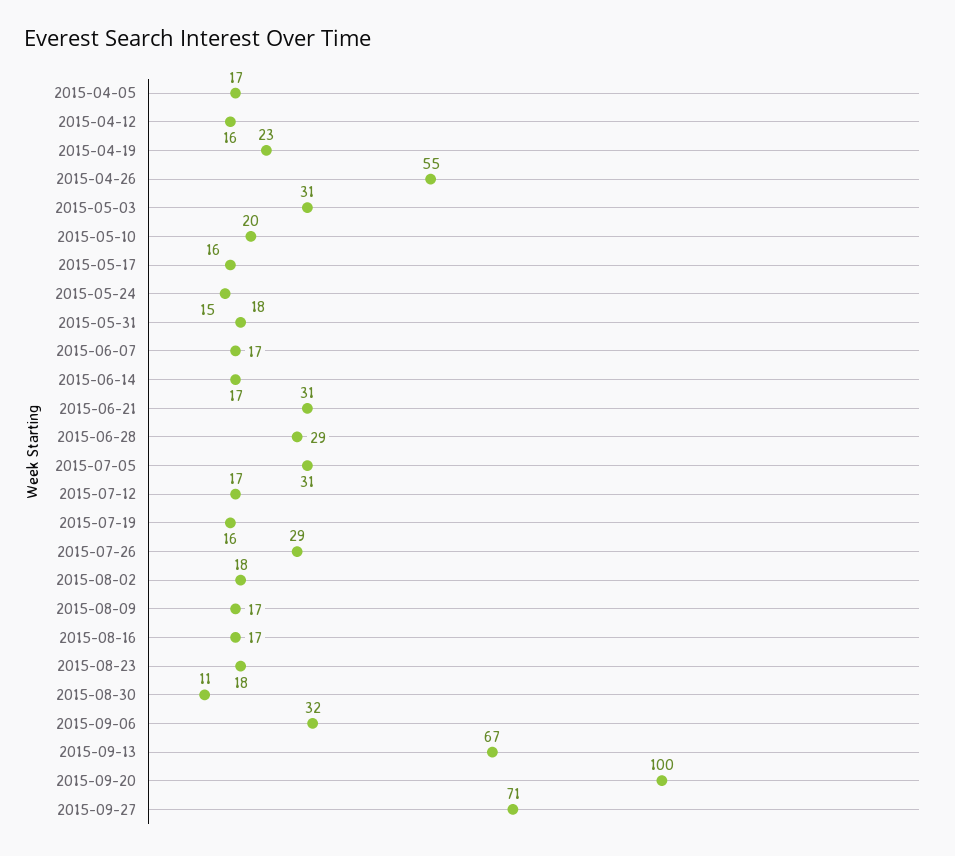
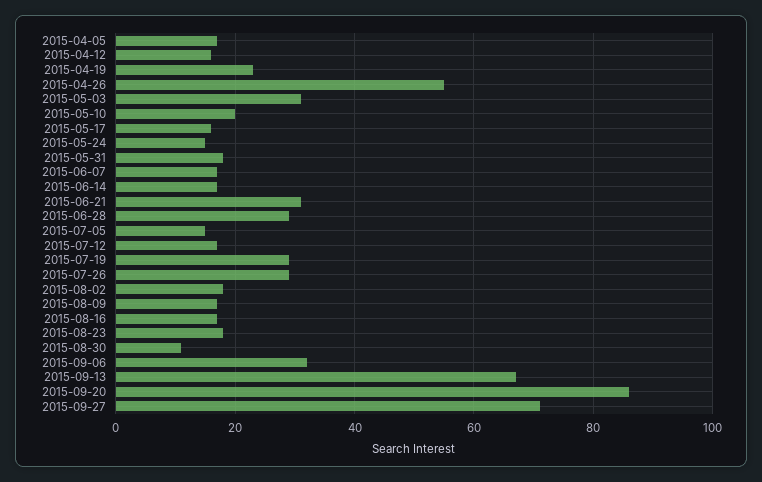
  {
    "2015-04-05": 17,
    "2015-04-12": 16,
    "2015-04-19": 23,
    "2015-04-26": 55,
    "2015-05-03": 31,
    "2015-05-10": 20,
    "2015-05-17": 16,
    "2015-05-24": 15,
    "2015-05-31": 18,
    "2015-06-07": 17,
    "2015-06-14": 17,
    "2015-06-21": 31,
    "2015-06-28": 29,
-   "2015-07-05": 31,
+   "2015-07-05": 15,
    "2015-07-12": 17,
-   "2015-07-19": 16,
+   "2015-07-19": 30,
    "2015-07-26": 29,
    "2015-08-02": 18,
    "2015-08-09": 17,
    "2015-08-16": 17,
    "2015-08-23": 18,
    "2015-08-30": 11,
    "2015-09-06": 32,
    "2015-09-13": 67,
-   "2015-09-20": 100,
+   "2015-09-20": 85,
    "2015-09-27": 71
  }

